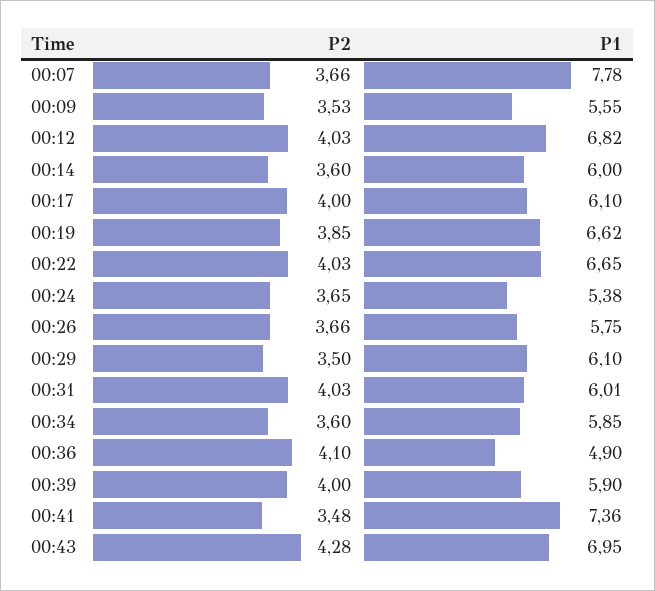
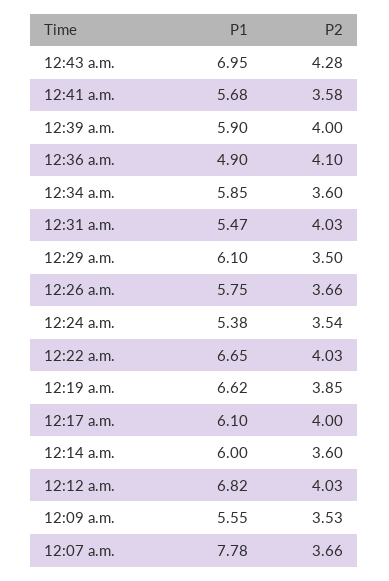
  {
    "P2": {
      "00:07": 3.66,
      "00:09": 3.53,
      "00:12": 4.03,
      "00:14": 3.6,
      "00:17": 4,
      "00:19": 3.85,
      "00:22": 4.03,
-     "00:24": 3.65,
+     "00:24": 3.54,
      "00:26": 3.66,
      "00:29": 3.5,
      "00:31": 4.03,
      "00:34": 3.6,
      "00:36": 4.1,
      "00:39": 4,
-     "00:41": 3.48,
+     "00:41": 3.58,
      "00:43": 4.28
    },
    "P1": {
      "00:07": 7.78,
      "00:09": 5.55,
      "00:12": 6.82,
      "00:14": 6,
      "00:17": 6.1,
      "00:19": 6.62,
      "00:22": 6.65,
      "00:24": 5.38,
      "00:26": 5.75,
      "00:29": 6.1,
-     "00:31": 6.01,
+     "00:31": 5.47,
      "00:34": 5.85,
      "00:36": 4.9,
      "00:39": 5.9,
-     "00:41": 7.36,
+     "00:41": 5.68,
      "00:43": 6.95
    }
  }

